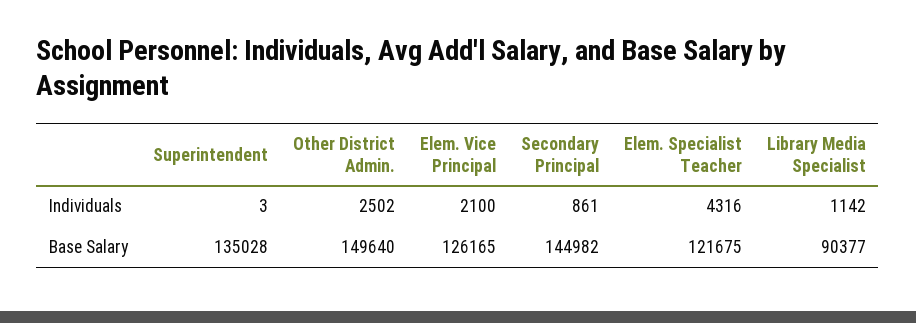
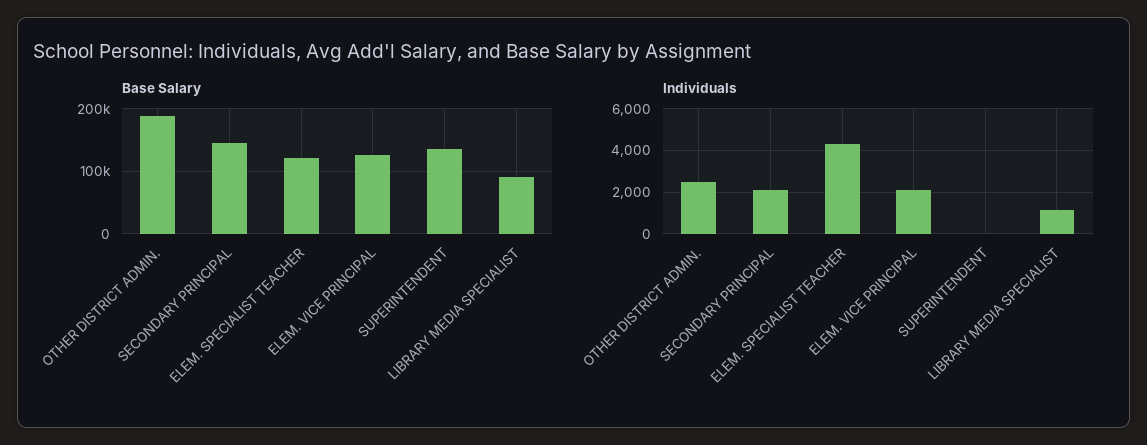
  {
    "Individuals": {
      "Superintendent": 3,
      "Other District Admin.": 2502,
      "Elem. Vice Principal": 2100,
-     "Secondary Principal": 861,
+     "Secondary Principal": 2000,
      "Elem. Specialist Teacher": 4316,
      "Library Media Specialist": 1142
    },
    "Base Salary": {
      "Superintendent": 135028,
-     "Other District Admin.": 149640,
+     "Other District Admin.": 190000,
      "Elem. Vice Principal": 126165,
      "Secondary Principal": 144982,
      "Elem. Specialist Teacher": 121675,
      "Library Media Specialist": 90377
    }
  }

